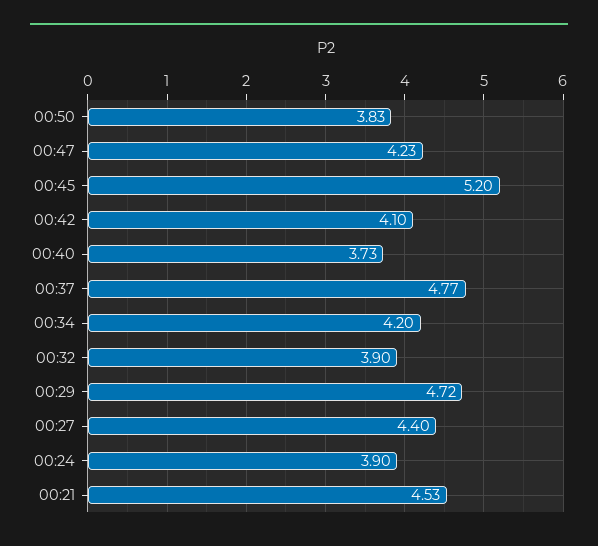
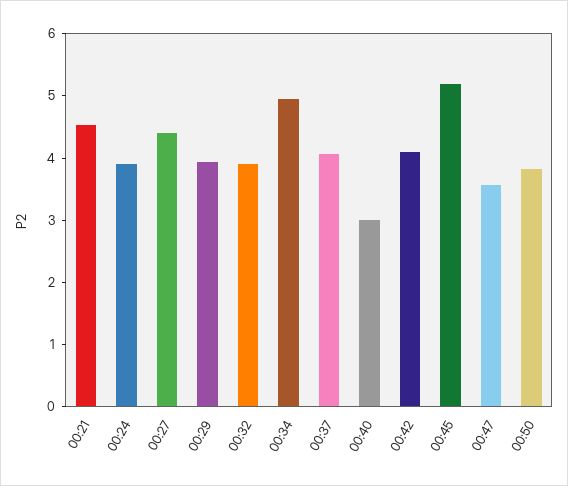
  {
    "00:50": 3.83,
-   "00:47": 4.23,
+   "00:47": 3.6,
    "00:45": 5.2,
    "00:42": 4.1,
-   "00:40": 3.73,
+   "00:40": 3,
-   "00:37": 4.77,
+   "00:37": 4,
-   "00:34": 4.2,
+   "00:34": 5,
    "00:32": 3.9,
-   "00:29": 4.72,
+   "00:29": 4,
    "00:27": 4.4,
    "00:24": 3.9,
    "00:21": 4.53
  }

